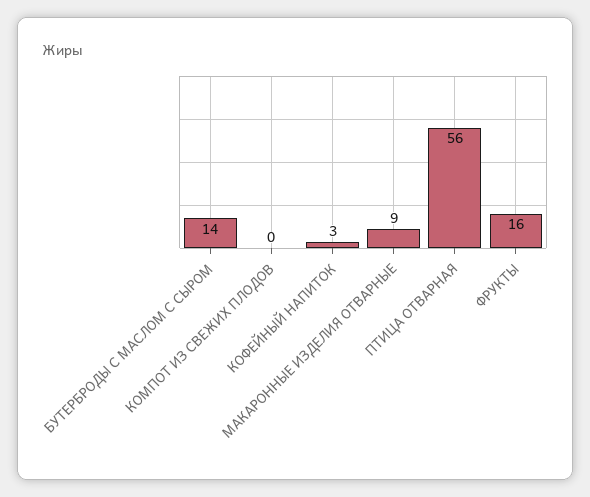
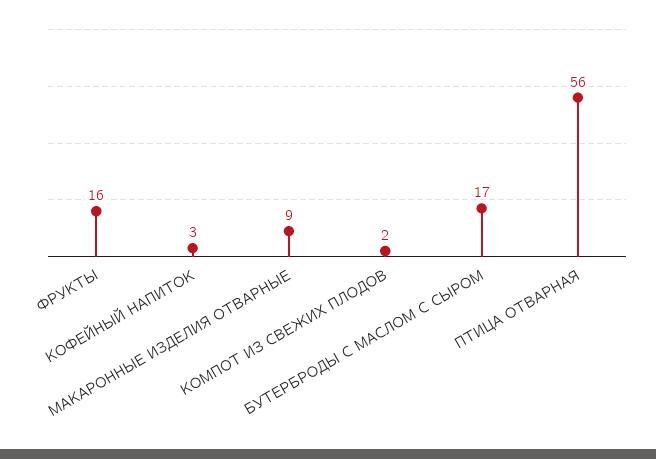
  {
-   "БУТЕРБРОДЫ С МАСЛОМ С СЫРОМ": 14,
+   "БУТЕРБРОДЫ С МАСЛОМ С СЫРОМ": 17,
-   "КОМПОТ ИЗ СВЕЖИХ ПЛОДОВ": 0,
+   "КОМПОТ ИЗ СВЕЖИХ ПЛОДОВ": 2,
    "КОФЕЙНЫЙ НАПИТОК": 3,
    "МАКАРОННЫЕ ИЗДЕЛИЯ ОТВАРНЫЕ": 9,
    "ПТИЦА ОТВАРНАЯ": 56,
    "ФРУКТЫ": 16
  }

